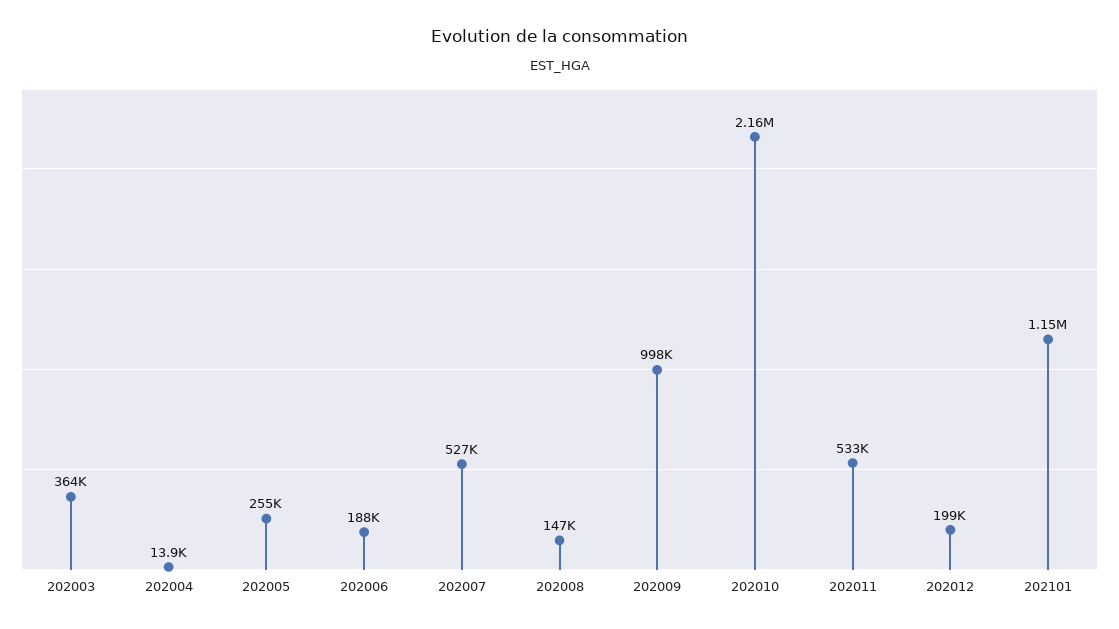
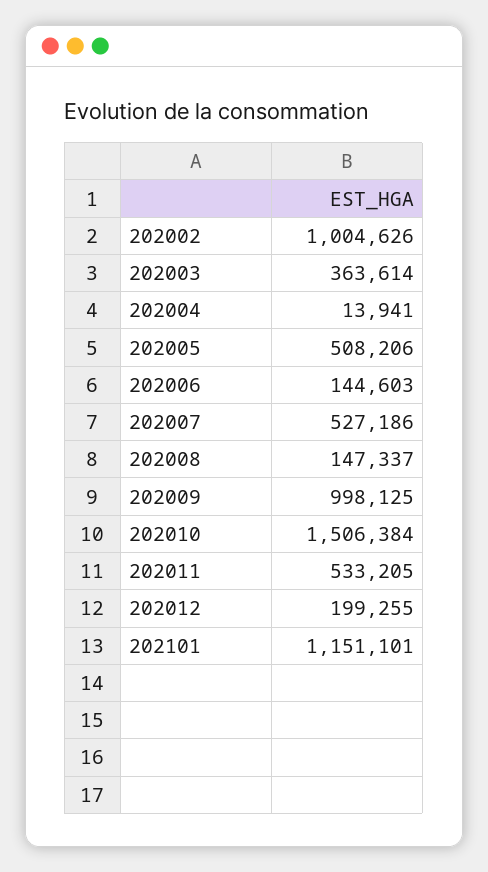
  {
    "202003": 363614,
    "202004": 13941,
-   "202005": 255000,
+   "202005": 508206,
-   "202006": 188000,
+   "202006": 144603,
    "202007": 527186,
    "202008": 147337,
    "202009": 998125,
-   "202010": 2160000,
+   "202010": 1506384,
    "202011": 533205,
    "202012": 199255,
-   "202101": 1151101
+   "202101": 1151101,
+   "202002": 1004626
  }

